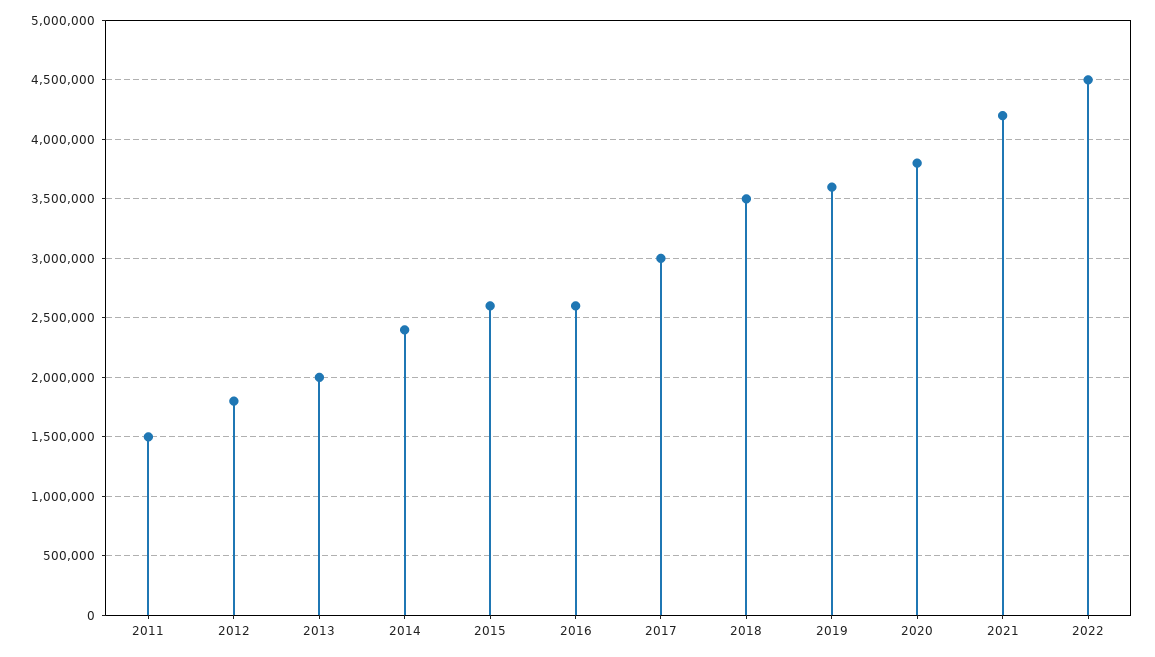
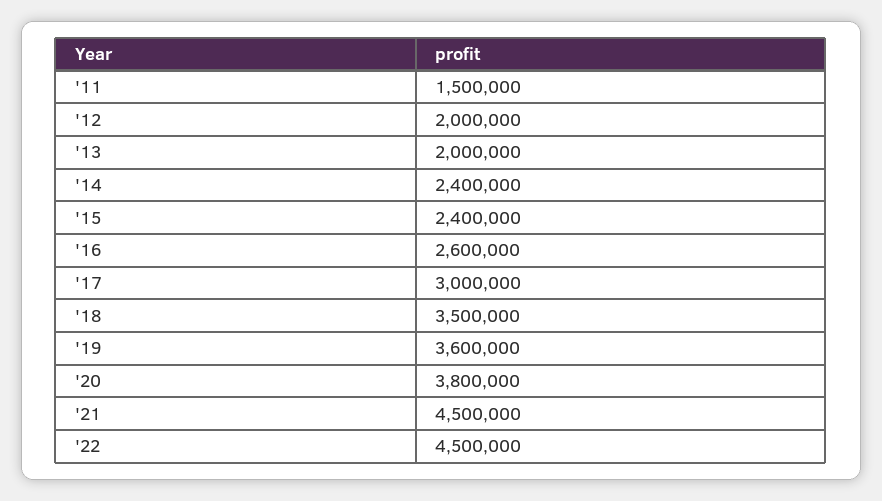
  {
    "2011": 1500000,
-   "2012": 1800000,
+   "2012": 2000000,
    "2013": 2000000,
    "2014": 2400000,
-   "2015": 2600000,
+   "2015": 2400000,
    "2016": 2600000,
    "2017": 3000000,
    "2018": 3500000,
    "2019": 3600000,
    "2020": 3800000,
-   "2021": 4200000,
+   "2021": 4500000,
    "2022": 4500000
  }

